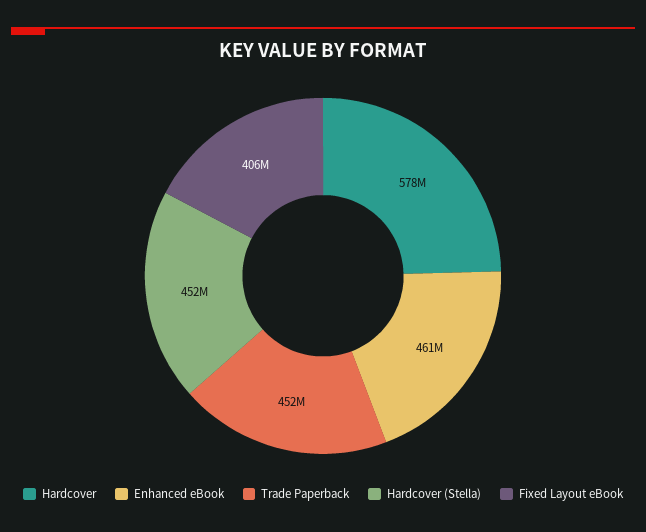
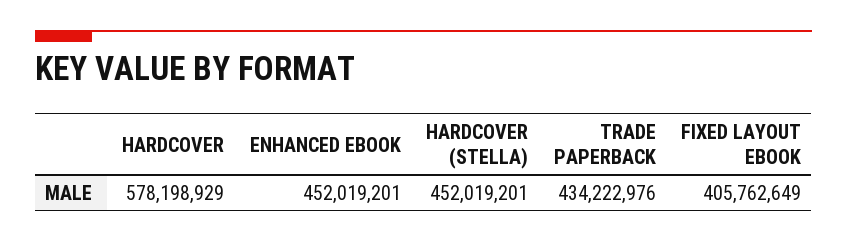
  {
    "Hardcover": 578198929,
-   "Enhanced eBook": 461000000,
+   "Enhanced eBook": 452019201,
-   "Trade Paperback": 452000000,
+   "Trade Paperback": 434222976,
    "Hardcover (Stella)": 452019201,
    "Fixed Layout eBook": 405762649
  }

